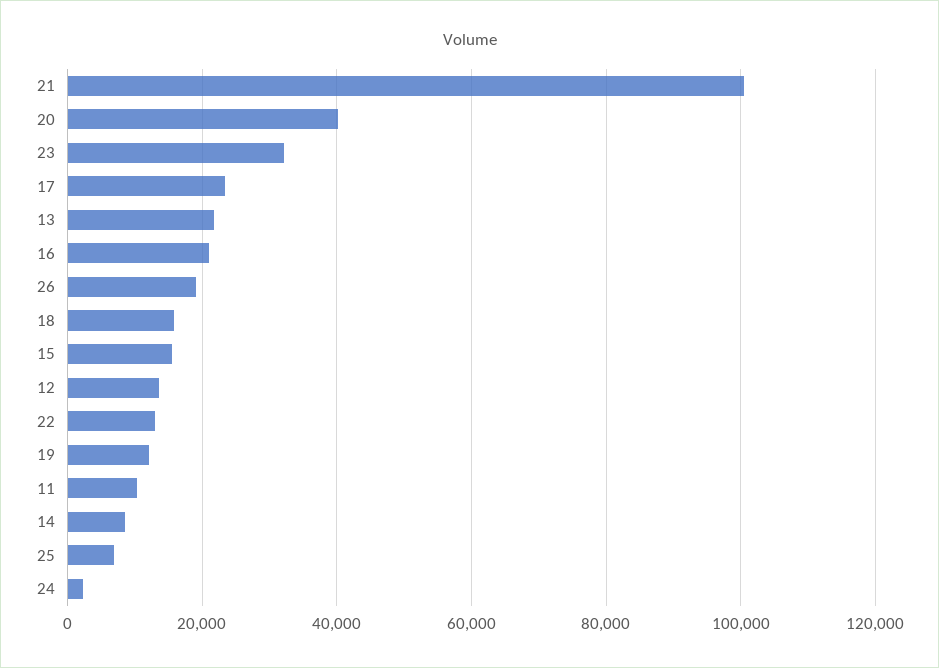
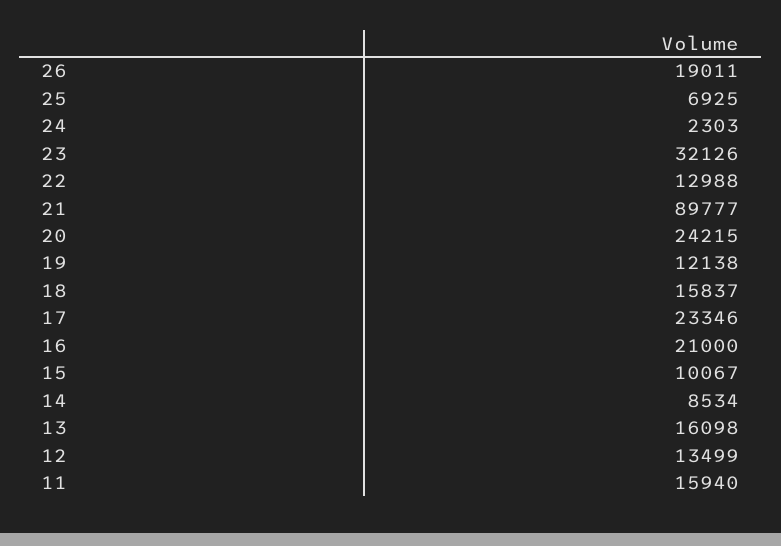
  {
-   "21": 100000,
+   "21": 89777,
-   "20": 40000,
+   "20": 24215,
    "23": 32126,
    "17": 23346,
-   "13": 22000,
+   "13": 16098,
    "16": 21000,
    "26": 19011,
    "18": 15837,
-   "15": 16000,
+   "15": 10067,
    "12": 13499,
    "22": 12988,
    "19": 12138,
-   "11": 10000,
+   "11": 15940,
    "14": 8534,
    "25": 6925,
    "24": 2303
  }

